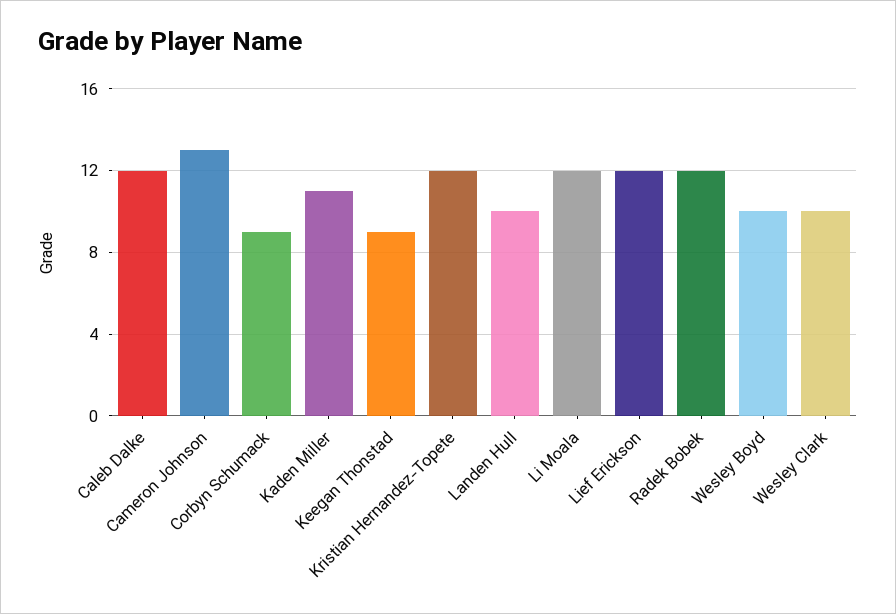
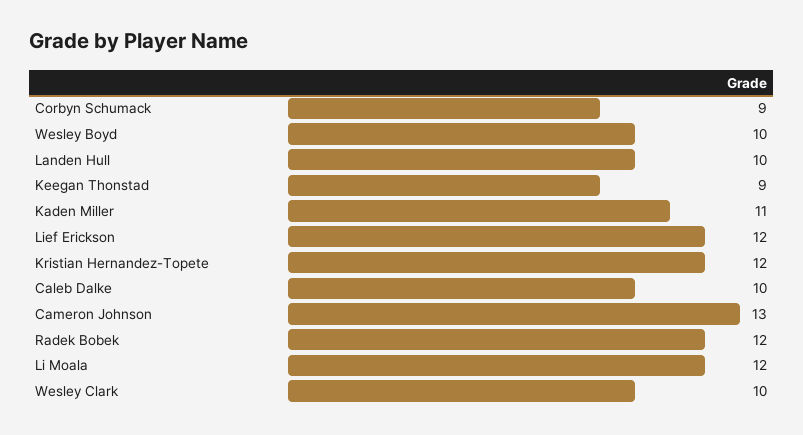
  {
-   "Caleb Dalke": 12,
+   "Caleb Dalke": 10,
    "Cameron Johnson": 13,
    "Corbyn Schumack": 9,
    "Kaden Miller": 11,
    "Keegan Thonstad": 9,
    "Kristian Hernandez-Topete": 12,
    "Landen Hull": 10,
    "Li Moala": 12,
    "Lief Erickson": 12,
    "Radek Bobek": 12,
    "Wesley Boyd": 10,
    "Wesley Clark": 10
  }

